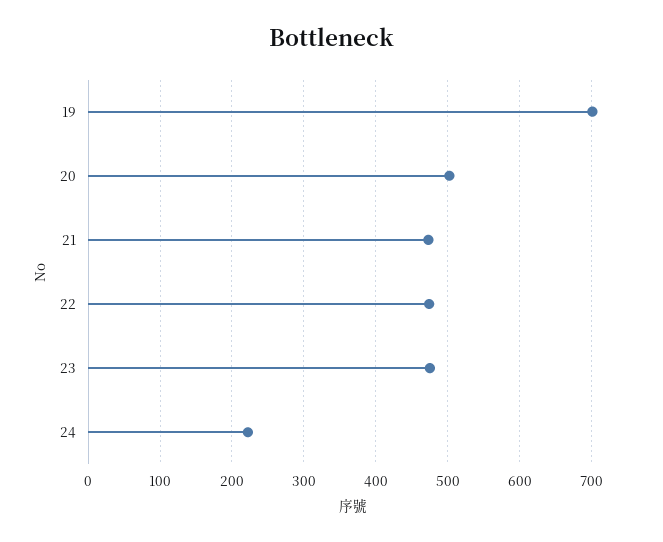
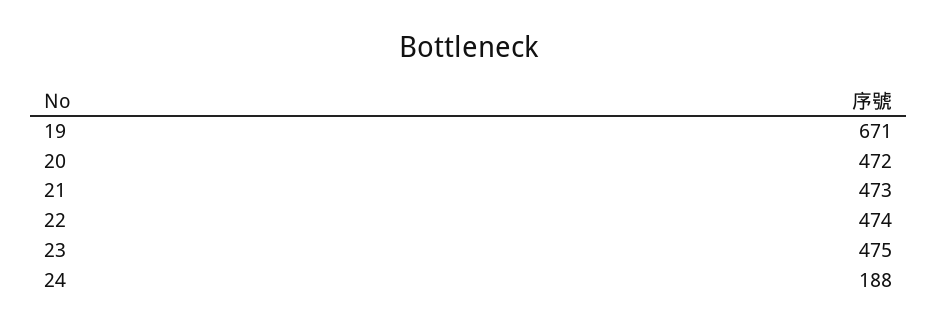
  {
-   "19": 700,
+   "19": 671,
-   "20": 500,
+   "20": 472,
    "21": 473,
    "22": 474,
    "23": 475,
-   "24": 220
+   "24": 188
  }

